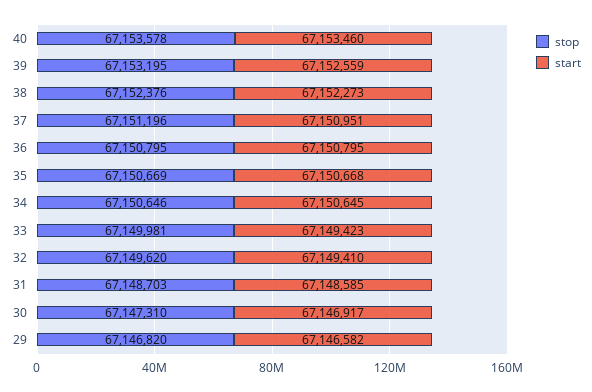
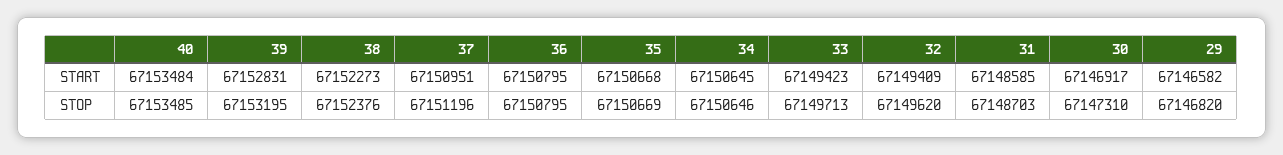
  {
    "stop": {
-     "40": 67153578,
+     "40": 67153485,
      "39": 67153195,
      "38": 67152376,
      "37": 67151196,
      "36": 67150795,
      "35": 67150669,
      "34": 67150646,
-     "33": 67149981,
+     "33": 67149713,
      "32": 67149620,
      "31": 67148703,
      "30": 67147310,
      "29": 67146820
    },
    "start": {
-     "40": 67153460,
+     "40": 67153484,
-     "39": 67152559,
+     "39": 67152831,
      "38": 67152273,
      "37": 67150951,
      "36": 67150795,
      "35": 67150668,
      "34": 67150645,
      "33": 67149423,
-     "32": 67149410,
+     "32": 67149409,
      "31": 67148585,
      "30": 67146917,
      "29": 67146582
    }
  }

